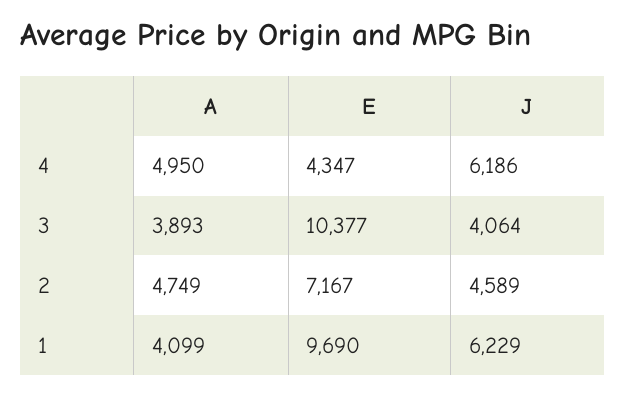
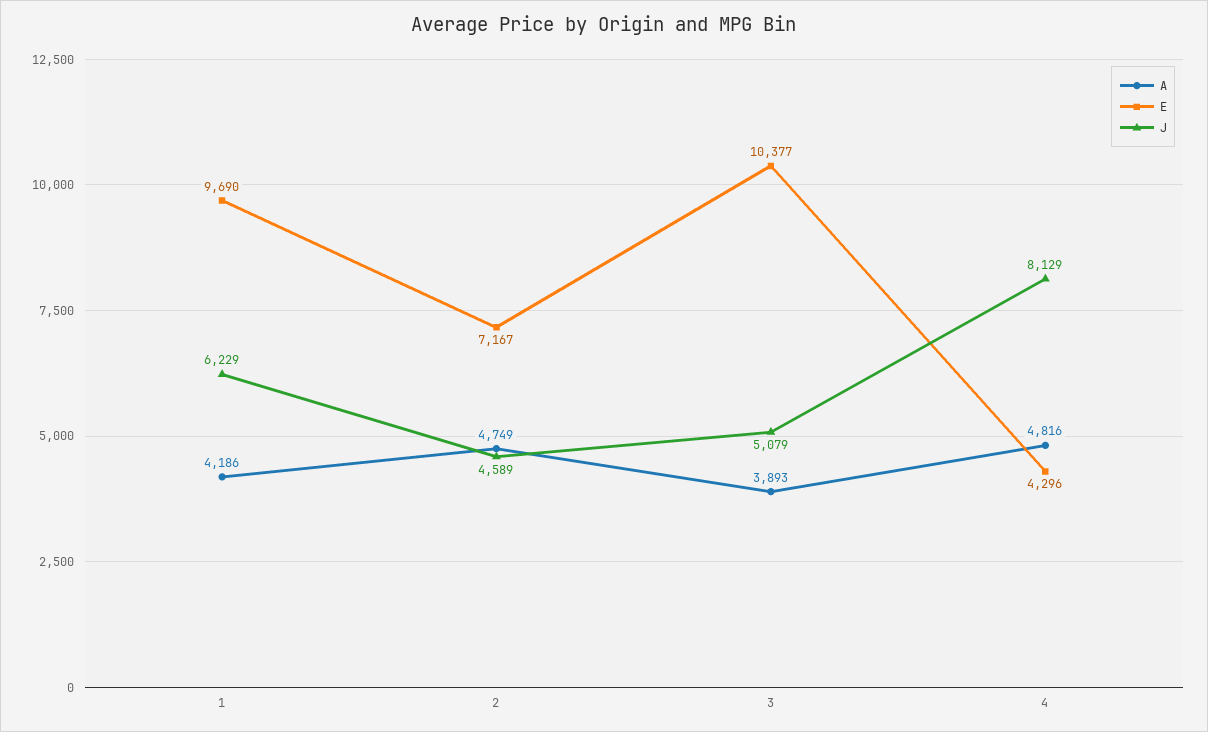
  {
    "A": {
-     "4": 4950,
+     "4": 4816,
      "3": 3893,
      "2": 4749,
-     "1": 4099
+     "1": 4186
    },
    "E": {
-     "4": 4347,
+     "4": 4296,
      "3": 10377,
      "2": 7167,
      "1": 9690
    },
    "J": {
-     "4": 6186,
+     "4": 8129,
-     "3": 4064,
+     "3": 5079,
      "2": 4589,
      "1": 6229
    }
  }

